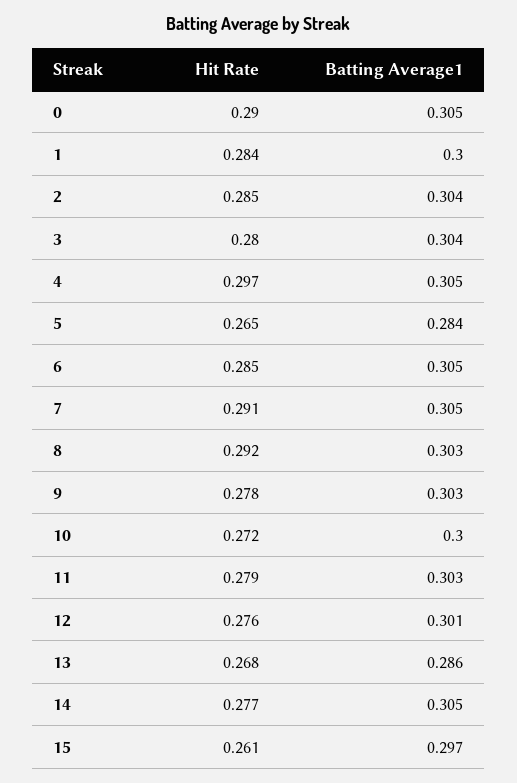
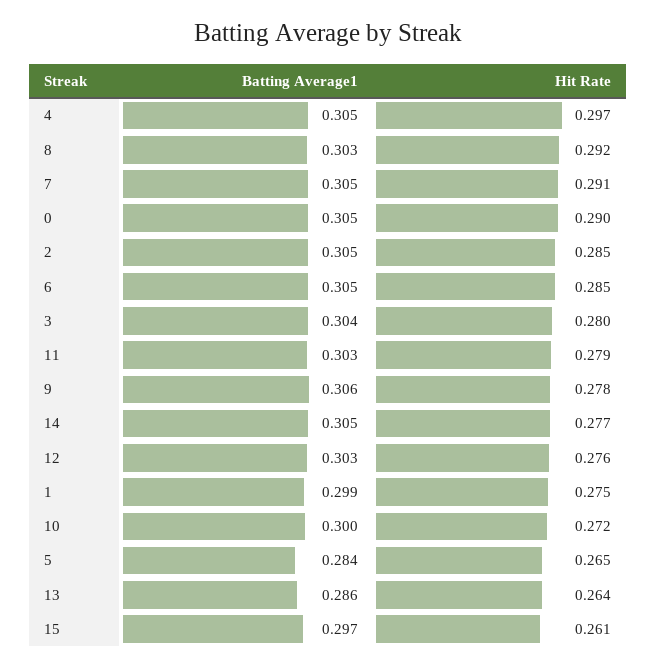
  {
    "Hit Rate": {
      "0": 0.29,
-     "1": 0.284,
+     "1": 0.275,
      "2": 0.285,
      "3": 0.28,
      "4": 0.297,
      "5": 0.265,
      "6": 0.285,
      "7": 0.291,
      "8": 0.292,
      "9": 0.278,
      "10": 0.272,
      "11": 0.279,
      "12": 0.276,
-     "13": 0.268,
+     "13": 0.264,
      "14": 0.277,
      "15": 0.261
    },
    "Batting Average1": {
      "0": 0.305,
-     "1": 0.3,
+     "1": 0.299,
-     "2": 0.304,
+     "2": 0.305,
      "3": 0.304,
      "4": 0.305,
      "5": 0.284,
      "6": 0.305,
      "7": 0.305,
      "8": 0.303,
-     "9": 0.303,
+     "9": 0.306,
      "10": 0.3,
      "11": 0.303,
-     "12": 0.301,
+     "12": 0.303,
      "13": 0.286,
      "14": 0.305,
      "15": 0.297
    }
  }

